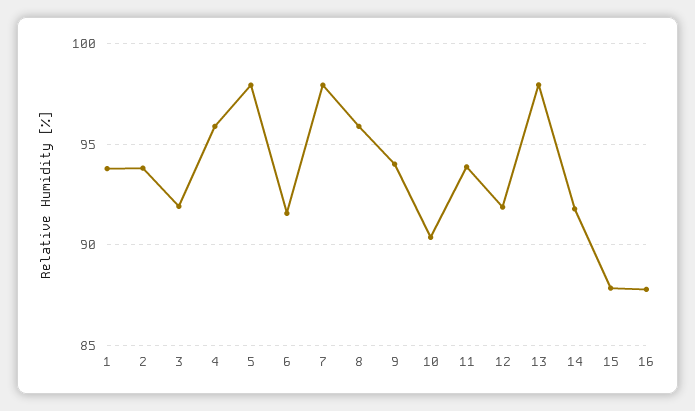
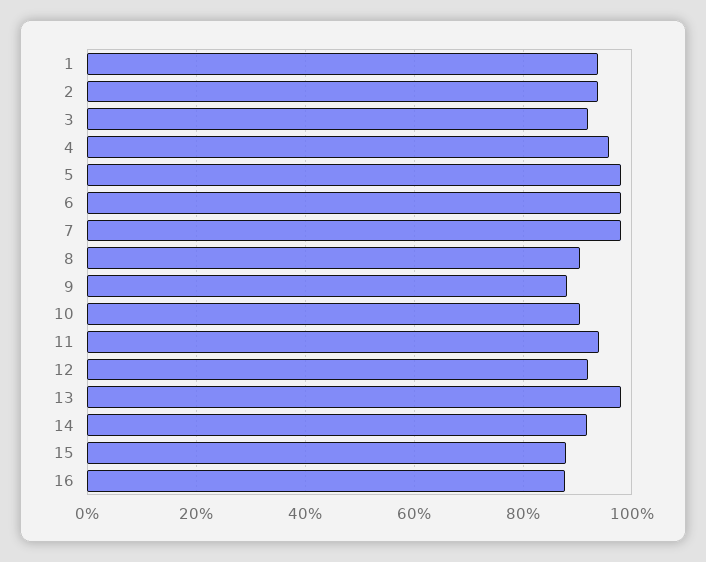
  {
    "1": 94,
    "2": 94,
    "3": 92,
    "4": 96,
    "5": 98,
-   "6": 91.5,
+   "6": 98,
    "7": 98,
-   "8": 96,
+   "8": 90,
-   "9": 94,
+   "9": 88,
    "10": 90.5,
    "11": 94,
    "12": 92,
    "13": 98,
    "14": 92,
    "15": 88,
    "16": 88
  }

